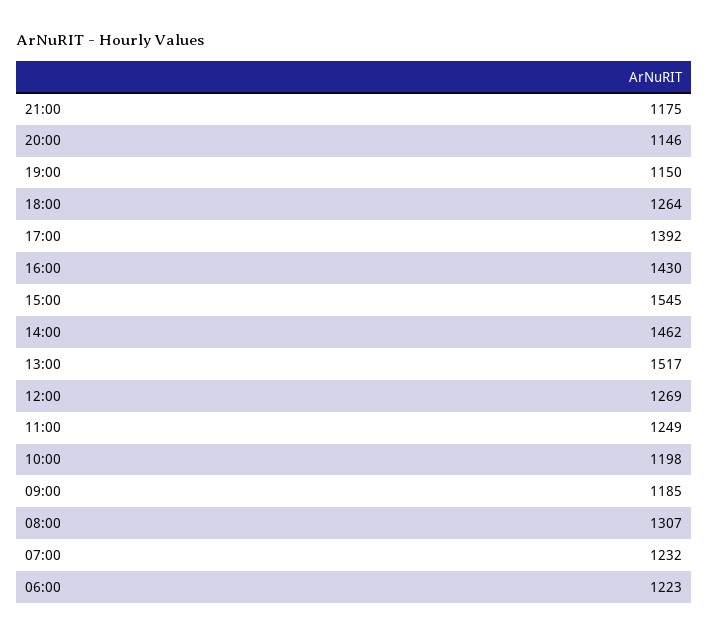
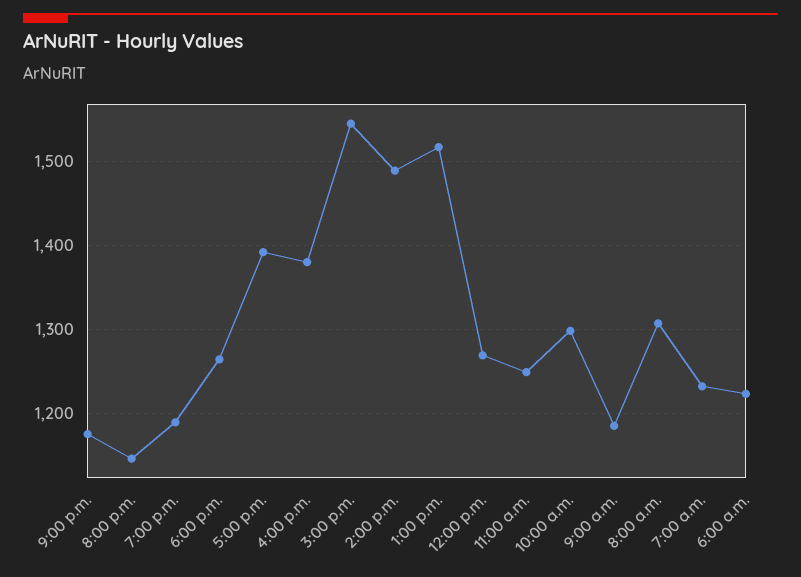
  {
    "21:00": 1175,
    "20:00": 1146,
-   "19:00": 1150,
+   "19:00": 1190,
    "18:00": 1264,
    "17:00": 1392,
-   "16:00": 1430,
+   "16:00": 1380,
    "15:00": 1545,
-   "14:00": 1462,
+   "14:00": 1490,
    "13:00": 1517,
    "12:00": 1269,
    "11:00": 1249,
-   "10:00": 1198,
+   "10:00": 1300,
    "09:00": 1185,
    "08:00": 1307,
    "07:00": 1232,
    "06:00": 1223
  }

